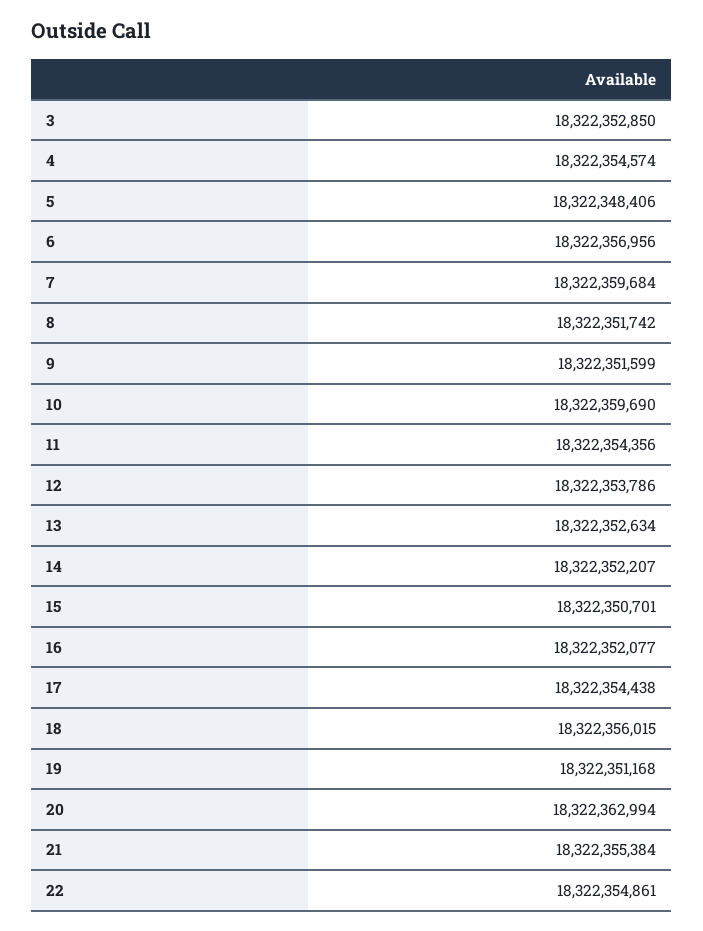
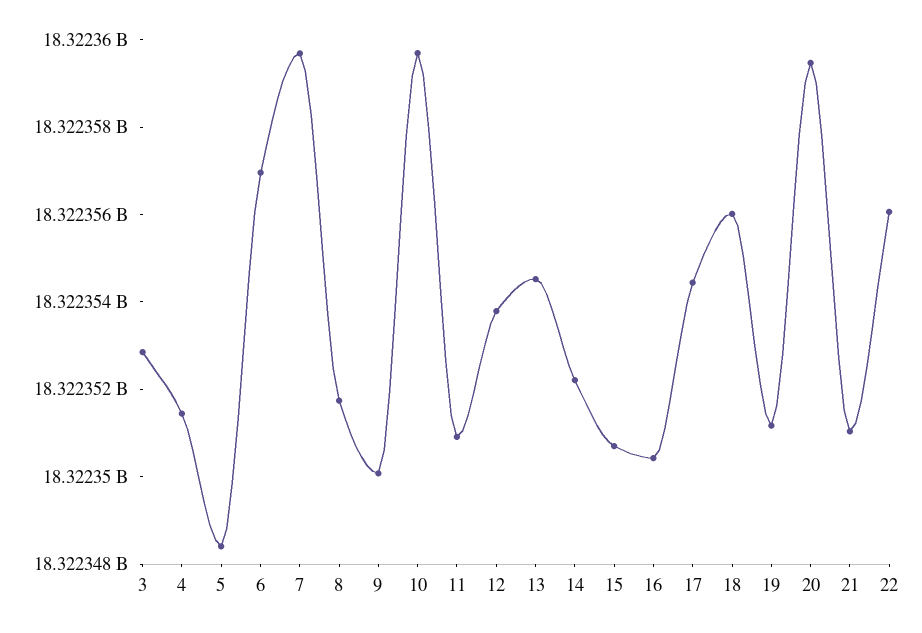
  {
    "3": 18322352850,
-   "4": 18322354574,
+   "4": 18322351500,
    "5": 18322348406,
    "6": 18322356956,
    "7": 18322359684,
    "8": 18322351742,
-   "9": 18322351599,
+   "9": 18322350000,
    "10": 18322359690,
-   "11": 18322354356,
+   "11": 18322351000,
    "12": 18322353786,
-   "13": 18322352634,
+   "13": 18322354500,
    "14": 18322352207,
    "15": 18322350701,
-   "16": 18322352077,
+   "16": 18322350500,
    "17": 18322354438,
    "18": 18322356015,
    "19": 18322351168,
-   "20": 18322362994,
+   "20": 18322359500,
-   "21": 18322355384,
+   "21": 18322351000,
-   "22": 18322354861
+   "22": 18322356000
  }

